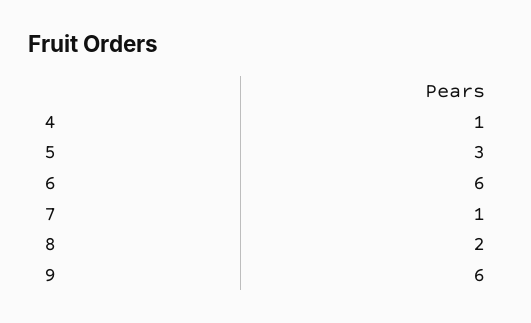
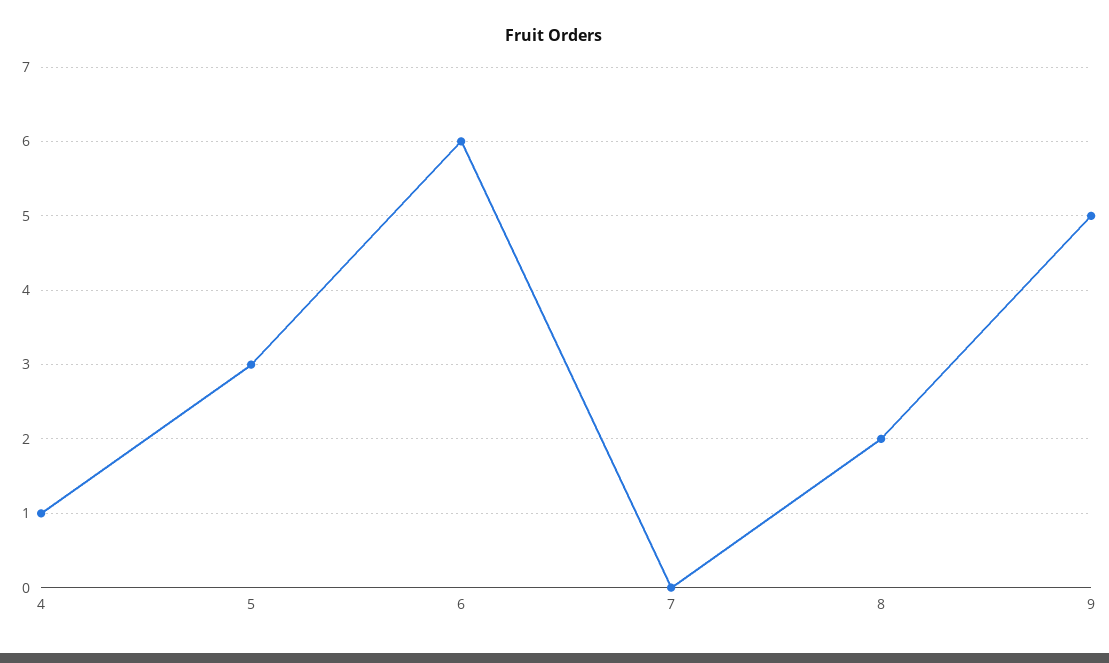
  {
    "4": 1,
    "5": 3,
    "6": 6,
-   "7": 1,
+   "7": 0,
    "8": 2,
-   "9": 6
+   "9": 5
  }

